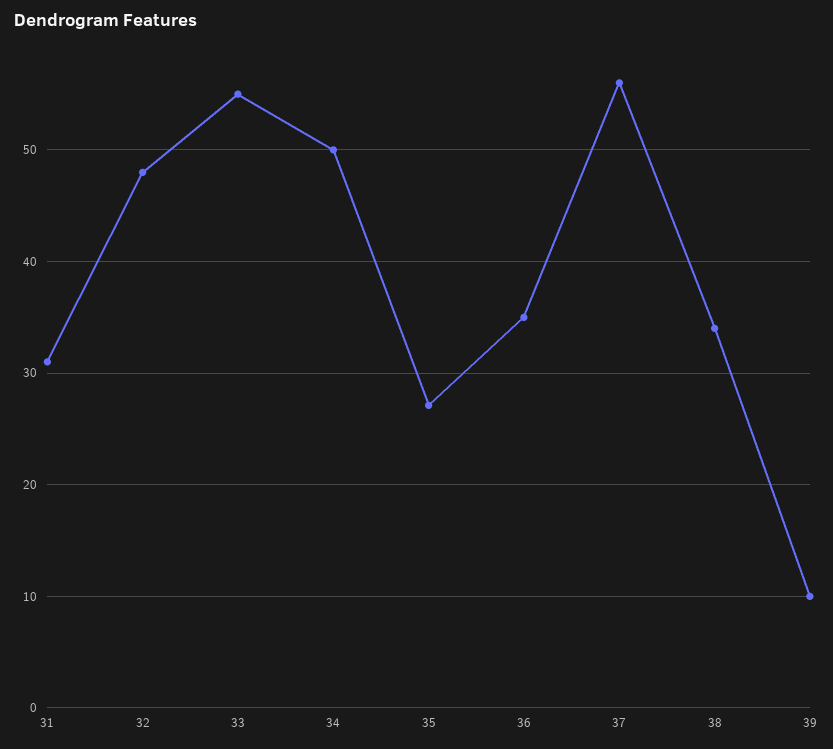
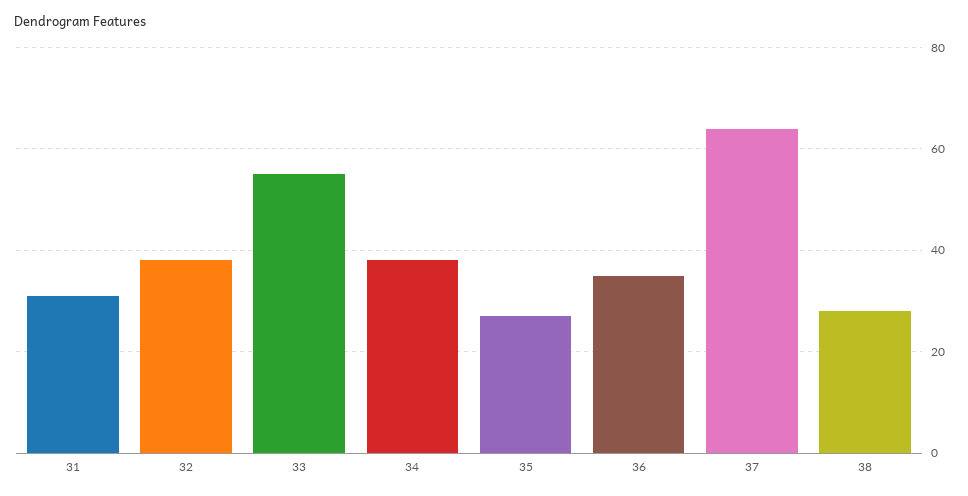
  {
    "31": 31,
-   "32": 48,
+   "32": 38,
    "33": 55,
-   "34": 50,
+   "34": 38,
    "35": 27,
    "36": 35,
-   "37": 56,
+   "37": 64,
-   "38": 34,
+   "38": 28
-   "39": 10
  }

